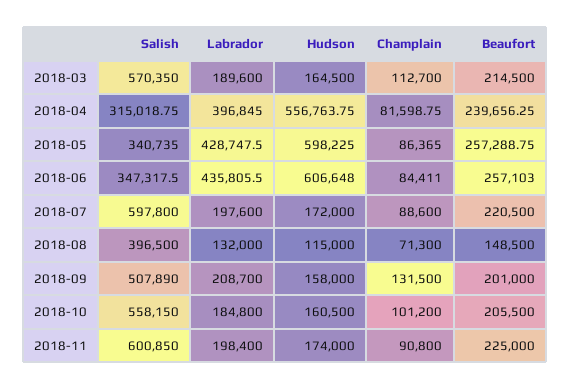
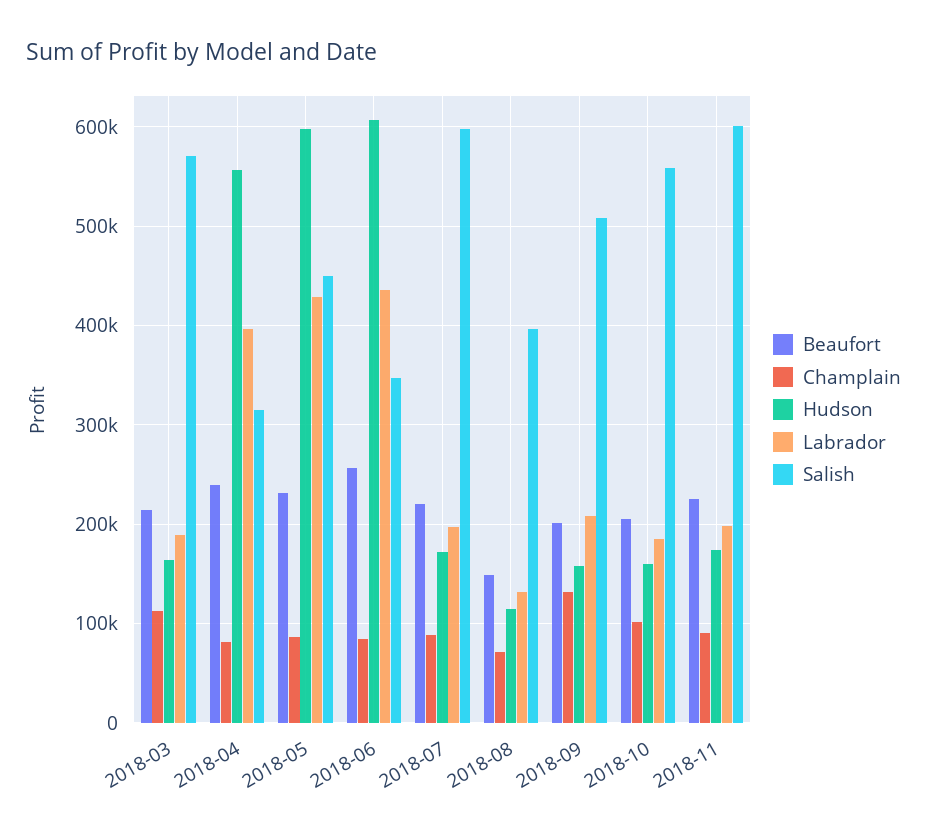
  {
    "Salish": {
      "2018-03": 570350,
      "2018-04": 315018.75,
-     "2018-05": 340735,
+     "2018-05": 450000,
      "2018-06": 347317.5,
      "2018-07": 597800,
      "2018-08": 396500,
      "2018-09": 507890,
      "2018-10": 558150,
      "2018-11": 600850
    },
    "Labrador": {
      "2018-03": 189600,
      "2018-04": 396845,
      "2018-05": 428747.5,
      "2018-06": 435805.5,
      "2018-07": 197600,
      "2018-08": 132000,
      "2018-09": 208700,
      "2018-10": 184800,
      "2018-11": 198400
    },
    "Hudson": {
      "2018-03": 164500,
      "2018-04": 556763.75,
      "2018-05": 598225,
      "2018-06": 606648,
      "2018-07": 172000,
      "2018-08": 115000,
      "2018-09": 158000,
      "2018-10": 160500,
      "2018-11": 174000
    },
    "Champlain": {
      "2018-03": 112700,
      "2018-04": 81598.75,
      "2018-05": 86365,
      "2018-06": 84411,
      "2018-07": 88600,
      "2018-08": 71300,
      "2018-09": 131500,
      "2018-10": 101200,
      "2018-11": 90800
    },
    "Beaufort": {
      "2018-03": 214500,
      "2018-04": 239656.25,
-     "2018-05": 257288.75,
+     "2018-05": 230000,
      "2018-06": 257103,
      "2018-07": 220500,
      "2018-08": 148500,
      "2018-09": 201000,
      "2018-10": 205500,
      "2018-11": 225000
    }
  }

